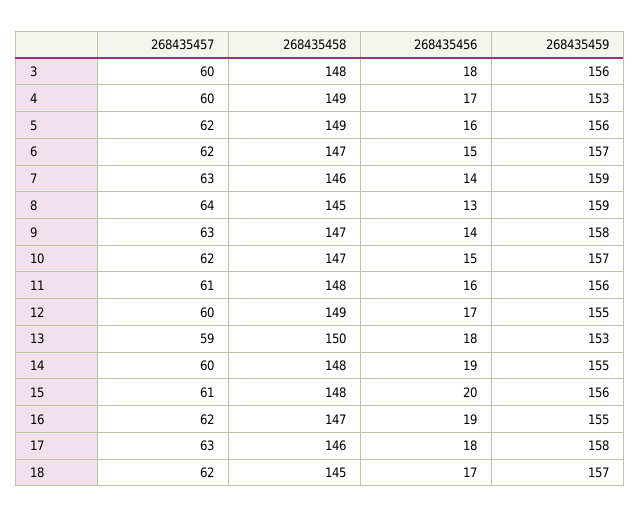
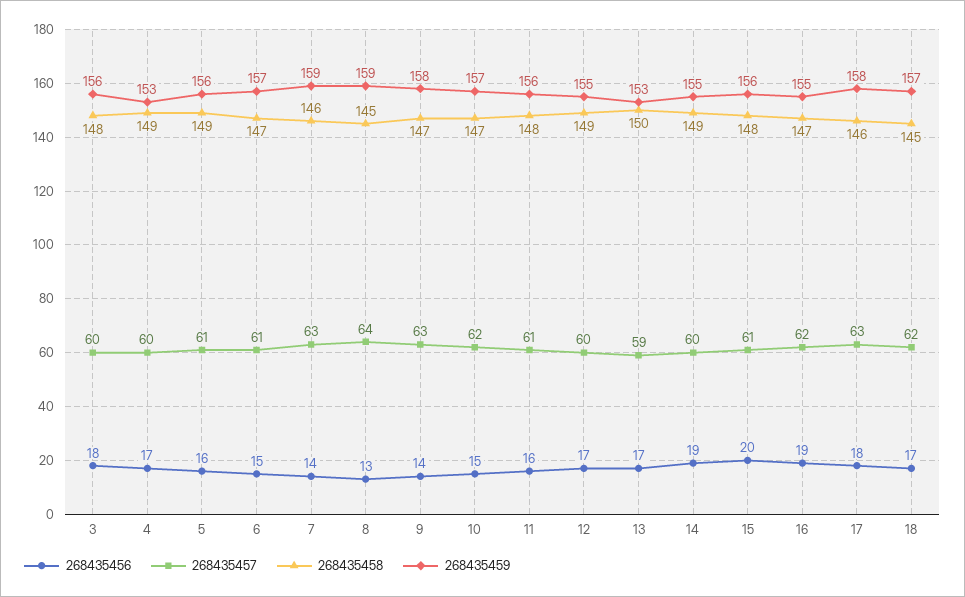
  {
    "268435457": {
      "3": 60,
      "4": 60,
-     "5": 62,
+     "5": 61,
-     "6": 62,
+     "6": 61,
      "7": 63,
      "8": 64,
      "9": 63,
      "10": 62,
      "11": 61,
      "12": 60,
      "13": 59,
      "14": 60,
      "15": 61,
      "16": 62,
      "17": 63,
      "18": 62
    },
    "268435458": {
      "3": 148,
      "4": 149,
      "5": 149,
      "6": 147,
      "7": 146,
      "8": 145,
      "9": 147,
      "10": 147,
      "11": 148,
      "12": 149,
      "13": 150,
-     "14": 148,
+     "14": 149,
      "15": 148,
      "16": 147,
      "17": 146,
      "18": 145
    },
    "268435456": {
      "3": 18,
      "4": 17,
      "5": 16,
      "6": 15,
      "7": 14,
      "8": 13,
      "9": 14,
      "10": 15,
      "11": 16,
      "12": 17,
-     "13": 18,
+     "13": 17,
      "14": 19,
      "15": 20,
      "16": 19,
      "17": 18,
      "18": 17
    },
    "268435459": {
      "3": 156,
      "4": 153,
      "5": 156,
      "6": 157,
      "7": 159,
      "8": 159,
      "9": 158,
      "10": 157,
      "11": 156,
      "12": 155,
      "13": 153,
      "14": 155,
      "15": 156,
      "16": 155,
      "17": 158,
      "18": 157
    }
  }

